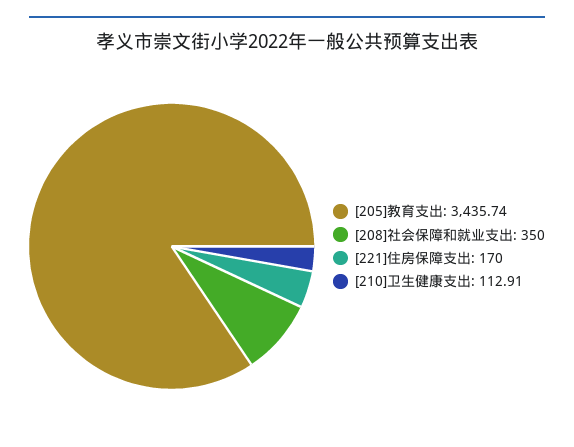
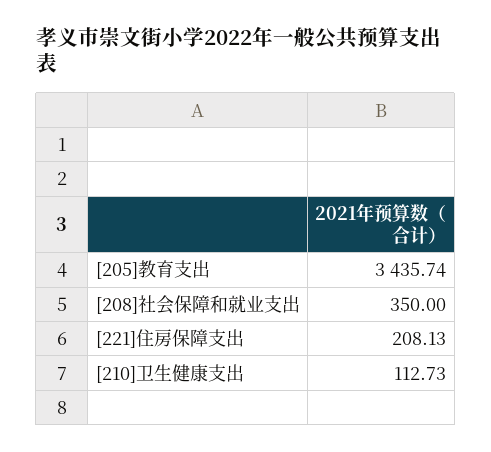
  {
    "[205]教育支出": 3435.74,
    "[208]社会保障和就业支出": 350,
-   "[221]住房保障支出": 170,
+   "[221]住房保障支出": 208.13,
-   "[210]卫生健康支出": 112.91
+   "[210]卫生健康支出": 112.73
  }

